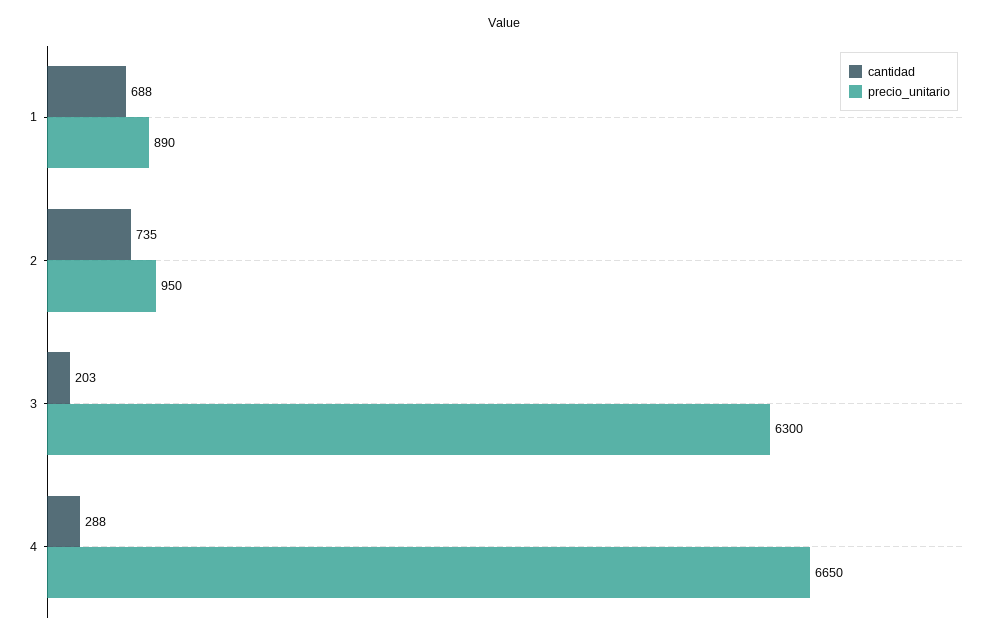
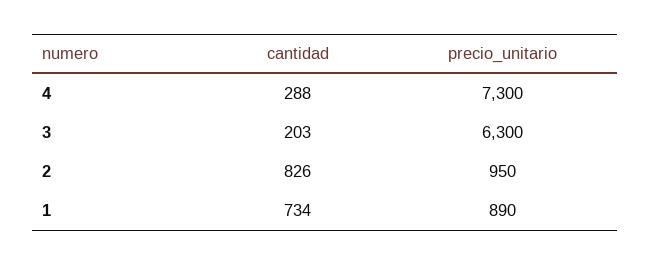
  {
    "cantidad": {
-     "1": 688,
+     "1": 734,
-     "2": 735,
+     "2": 826,
      "3": 203,
      "4": 288
    },
    "precio_unitario": {
      "1": 890,
      "2": 950,
      "3": 6300,
-     "4": 6650
+     "4": 7300
    }
  }

